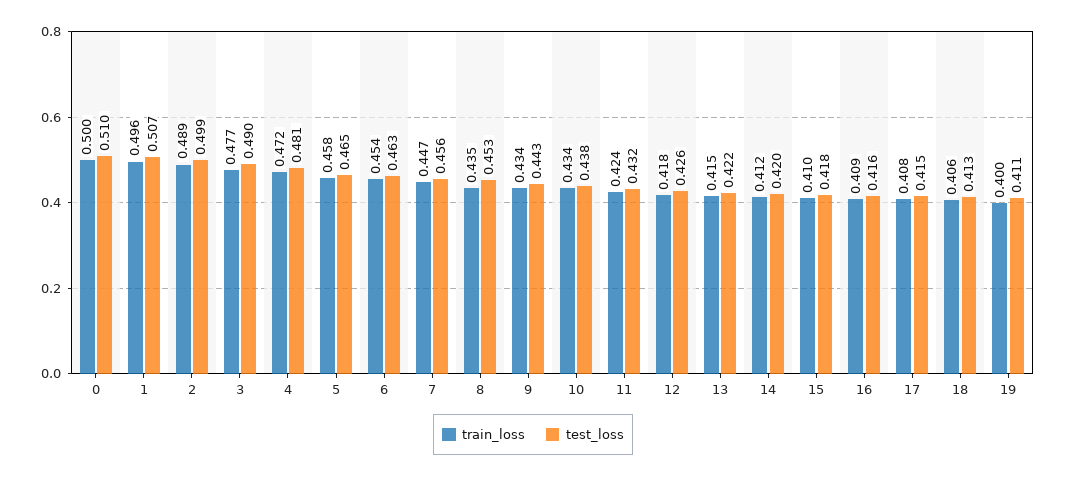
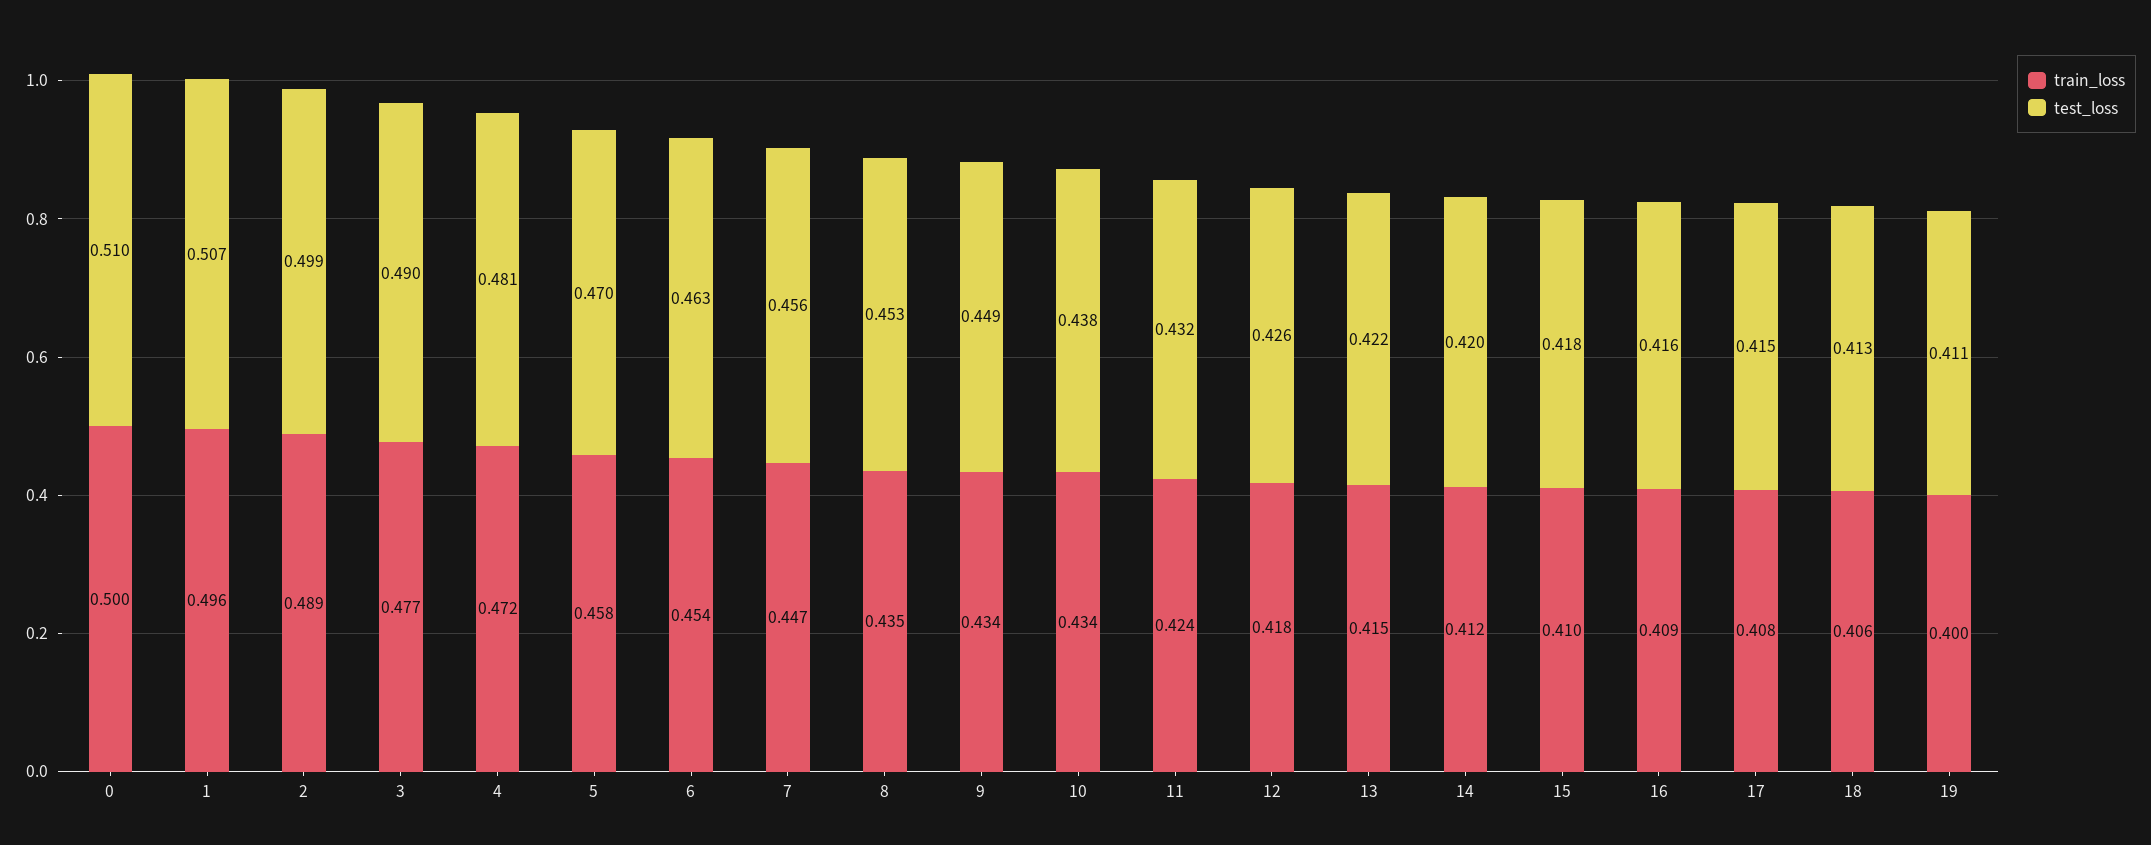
  {
    "train_loss": {
      "0": 0.5,
      "1": 0.496,
      "2": 0.489,
      "3": 0.477,
      "4": 0.472,
      "5": 0.458,
      "6": 0.454,
      "7": 0.447,
      "8": 0.435,
      "9": 0.434,
      "10": 0.434,
      "11": 0.424,
      "12": 0.418,
      "13": 0.415,
      "14": 0.412,
      "15": 0.41,
      "16": 0.409,
      "17": 0.408,
      "18": 0.406,
      "19": 0.4
    },
    "test_loss": {
      "0": 0.51,
      "1": 0.507,
      "2": 0.499,
      "3": 0.49,
      "4": 0.481,
-     "5": 0.465,
+     "5": 0.47,
      "6": 0.463,
      "7": 0.456,
      "8": 0.453,
-     "9": 0.443,
+     "9": 0.449,
      "10": 0.438,
      "11": 0.432,
      "12": 0.426,
      "13": 0.422,
      "14": 0.42,
      "15": 0.418,
      "16": 0.416,
      "17": 0.415,
      "18": 0.413,
      "19": 0.411
    }
  }

